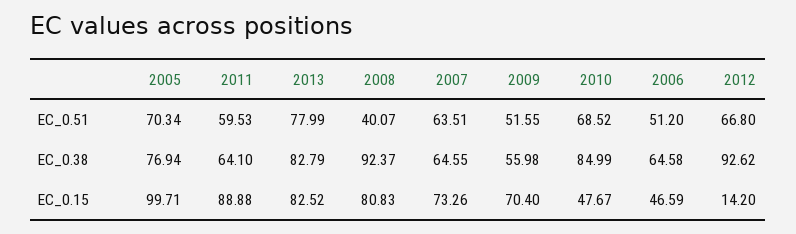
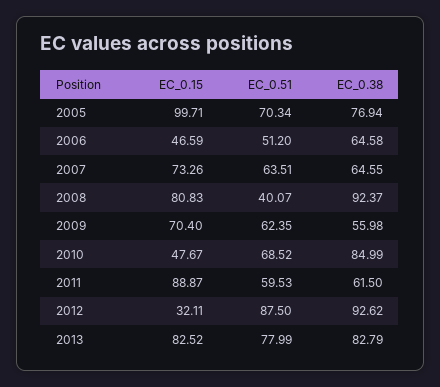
  {
    "2005": {
      "EC_0.51": 70.34,
      "EC_0.38": 76.94,
      "EC_0.15": 99.71
    },
    "2011": {
      "EC_0.51": 59.53,
-     "EC_0.38": 64.1,
+     "EC_0.38": 61.5,
-     "EC_0.15": 88.88
+     "EC_0.15": 88.87
    },
    "2013": {
      "EC_0.51": 77.99,
      "EC_0.38": 82.79,
      "EC_0.15": 82.52
    },
    "2008": {
      "EC_0.51": 40.07,
      "EC_0.38": 92.37,
      "EC_0.15": 80.83
    },
    "2007": {
      "EC_0.51": 63.51,
      "EC_0.38": 64.55,
      "EC_0.15": 73.26
    },
    "2009": {
-     "EC_0.51": 51.55,
+     "EC_0.51": 62.35,
      "EC_0.38": 55.98,
      "EC_0.15": 70.4
    },
    "2010": {
      "EC_0.51": 68.52,
      "EC_0.38": 84.99,
      "EC_0.15": 47.67
    },
    "2006": {
      "EC_0.51": 51.2,
      "EC_0.38": 64.58,
      "EC_0.15": 46.59
    },
    "2012": {
-     "EC_0.51": 66.8,
+     "EC_0.51": 87.5,
      "EC_0.38": 92.62,
-     "EC_0.15": 14.2
+     "EC_0.15": 32.11
    }
  }

